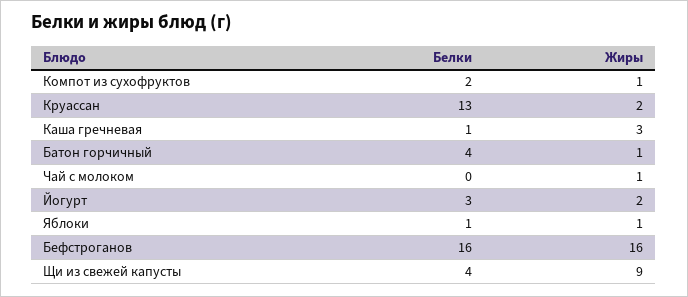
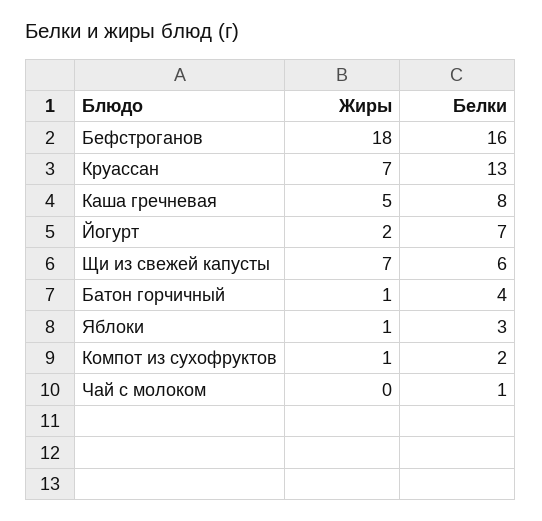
  {
    "Белки": {
      "Компот из сухофруктов": 2,
      "Круассан": 13,
-     "Каша гречневая": 1,
+     "Каша гречневая": 8,
      "Батон горчичный": 4,
-     "Чай с молоком": 0,
+     "Чай с молоком": 1,
-     "Йогурт": 3,
+     "Йогурт": 7,
-     "Яблоки": 1,
+     "Яблоки": 3,
      "Бефстроганов": 16,
-     "Щи из свежей капусты": 4
+     "Щи из свежей капусты": 6
    },
    "Жиры": {
      "Компот из сухофруктов": 1,
-     "Круассан": 2,
+     "Круассан": 7,
-     "Каша гречневая": 3,
+     "Каша гречневая": 5,
      "Батон горчичный": 1,
-     "Чай с молоком": 1,
+     "Чай с молоком": 0,
      "Йогурт": 2,
      "Яблоки": 1,
-     "Бефстроганов": 16,
+     "Бефстроганов": 18,
-     "Щи из свежей капусты": 9
+     "Щи из свежей капусты": 7
    }
  }

